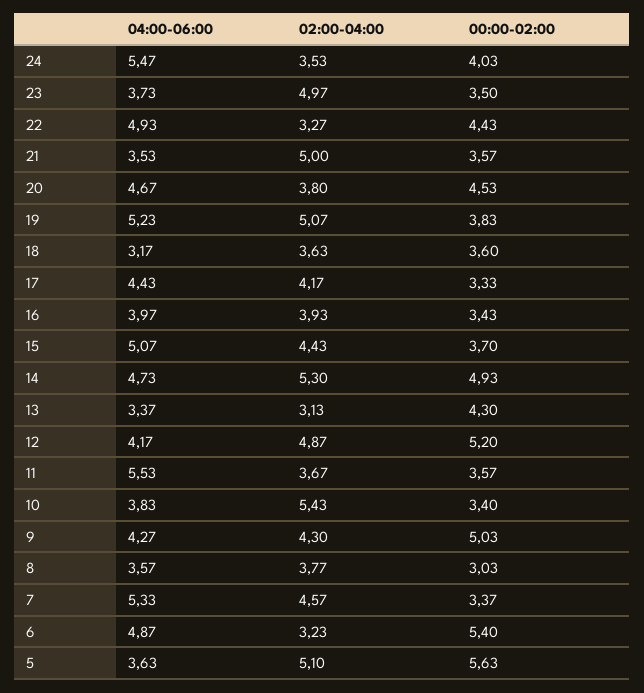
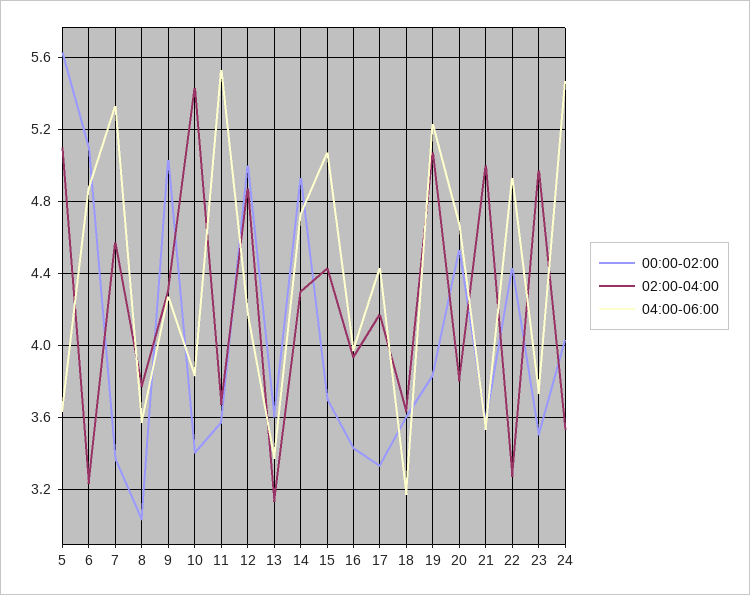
  {
    "04:00-06:00": {
      "24": 5.47,
      "23": 3.73,
      "22": 4.93,
      "21": 3.53,
      "20": 4.67,
      "19": 5.23,
      "18": 3.17,
      "17": 4.43,
      "16": 3.97,
      "15": 5.07,
      "14": 4.73,
      "13": 3.37,
      "12": 4.17,
      "11": 5.53,
      "10": 3.83,
      "9": 4.27,
      "8": 3.57,
      "7": 5.33,
      "6": 4.87,
      "5": 3.63
    },
    "02:00-04:00": {
      "24": 3.53,
      "23": 4.97,
      "22": 3.27,
      "21": 5,
      "20": 3.8,
      "19": 5.07,
      "18": 3.63,
      "17": 4.17,
      "16": 3.93,
      "15": 4.43,
-     "14": 5.3,
+     "14": 4.3,
      "13": 3.13,
      "12": 4.87,
      "11": 3.67,
      "10": 5.43,
      "9": 4.3,
      "8": 3.77,
      "7": 4.57,
      "6": 3.23,
      "5": 5.1
    },
    "00:00-02:00": {
      "24": 4.03,
      "23": 3.5,
      "22": 4.43,
      "21": 3.57,
      "20": 4.53,
      "19": 3.83,
      "18": 3.6,
      "17": 3.33,
      "16": 3.43,
      "15": 3.7,
      "14": 4.93,
-     "13": 4.3,
+     "13": 3.6,
-     "12": 5.2,
+     "12": 5,
      "11": 3.57,
      "10": 3.4,
      "9": 5.03,
      "8": 3.03,
      "7": 3.37,
-     "6": 5.4,
+     "6": 5.1,
      "5": 5.63
    }
  }

